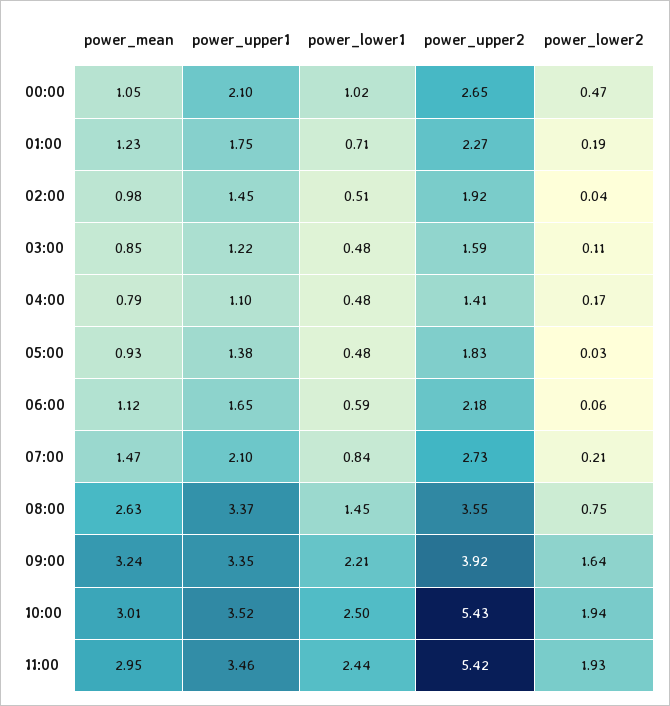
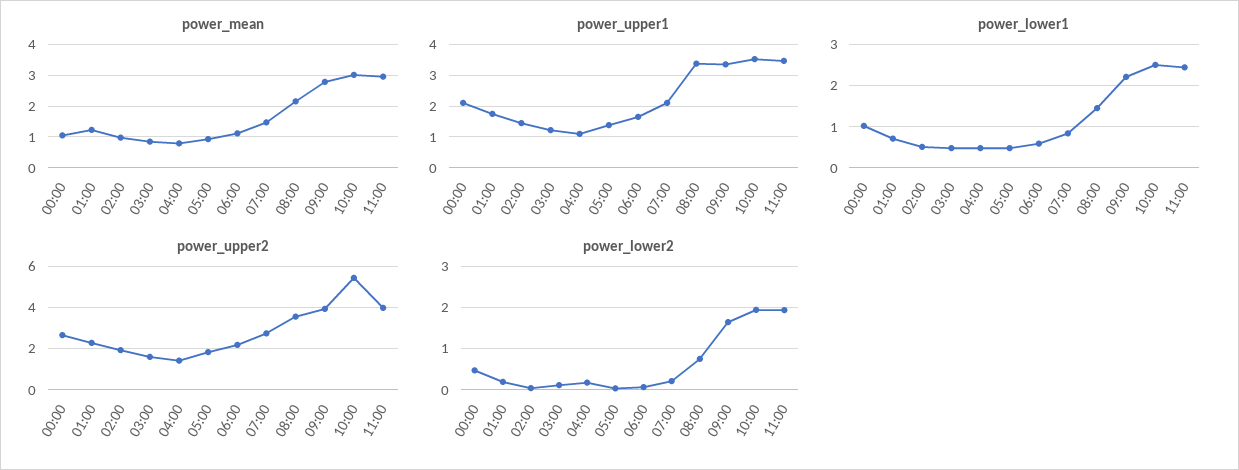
  {
    "power_mean": {
      "00:00": 1.05,
      "01:00": 1.23,
      "02:00": 0.98,
      "03:00": 0.85,
      "04:00": 0.79,
      "05:00": 0.93,
      "06:00": 1.12,
      "07:00": 1.47,
-     "08:00": 2.63,
+     "08:00": 2.2,
-     "09:00": 3.24,
+     "09:00": 2.8,
      "10:00": 3.01,
      "11:00": 2.95
    },
    "power_upper1": {
      "00:00": 2.1,
      "01:00": 1.75,
      "02:00": 1.45,
      "03:00": 1.22,
      "04:00": 1.1,
      "05:00": 1.38,
      "06:00": 1.65,
      "07:00": 2.1,
      "08:00": 3.37,
      "09:00": 3.35,
      "10:00": 3.52,
      "11:00": 3.46
    },
    "power_lower1": {
      "00:00": 1.02,
      "01:00": 0.71,
      "02:00": 0.51,
      "03:00": 0.48,
      "04:00": 0.48,
      "05:00": 0.48,
      "06:00": 0.59,
      "07:00": 0.84,
      "08:00": 1.45,
      "09:00": 2.21,
      "10:00": 2.5,
      "11:00": 2.44
    },
    "power_upper2": {
      "00:00": 2.65,
      "01:00": 2.27,
      "02:00": 1.92,
      "03:00": 1.59,
      "04:00": 1.41,
      "05:00": 1.83,
      "06:00": 2.18,
      "07:00": 2.73,
      "08:00": 3.55,
      "09:00": 3.92,
      "10:00": 5.43,
-     "11:00": 5.42
+     "11:00": 4
    },
    "power_lower2": {
      "00:00": 0.47,
      "01:00": 0.19,
      "02:00": 0.04,
      "03:00": 0.11,
      "04:00": 0.17,
      "05:00": 0.03,
      "06:00": 0.06,
      "07:00": 0.21,
      "08:00": 0.75,
      "09:00": 1.64,
      "10:00": 1.94,
      "11:00": 1.93
    }
  }

